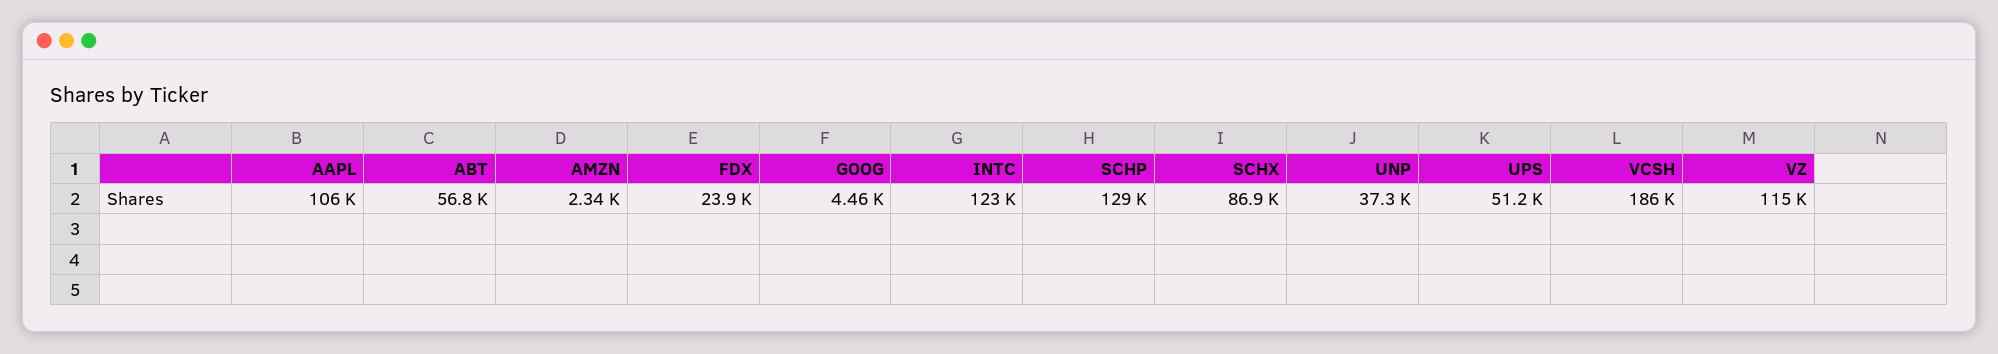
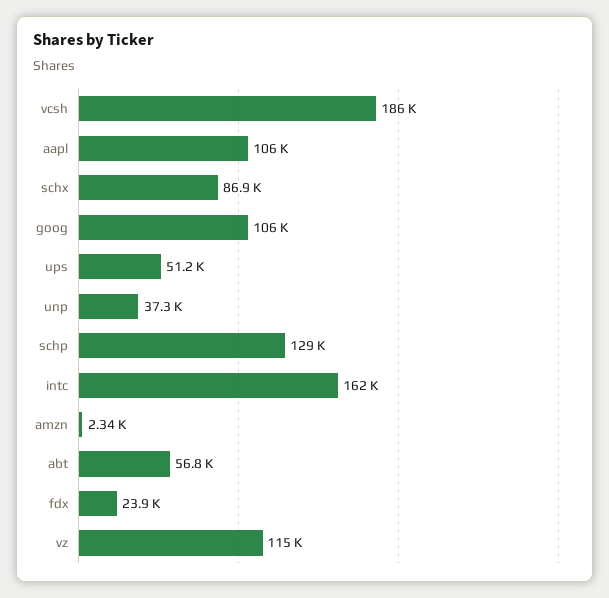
  {
    "AAPL": 106000,
    "ABT": 56800,
    "AMZN": 2340,
    "FDX": 23900,
-   "GOOG": 4460,
+   "GOOG": 106000,
-   "INTC": 123000,
+   "INTC": 162000,
    "SCHP": 129000,
    "SCHX": 86900,
    "UNP": 37300,
    "UPS": 51200,
    "VCSH": 186000,
    "VZ": 115000
  }

